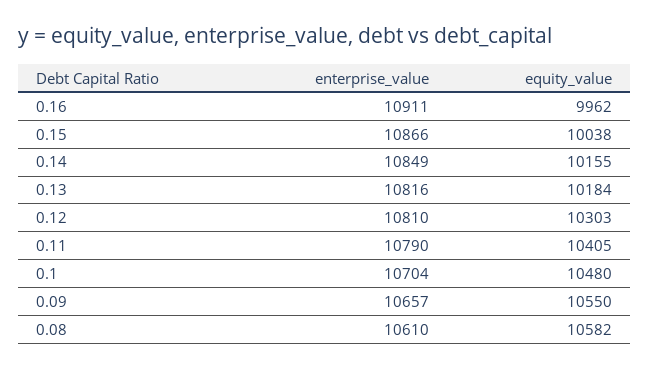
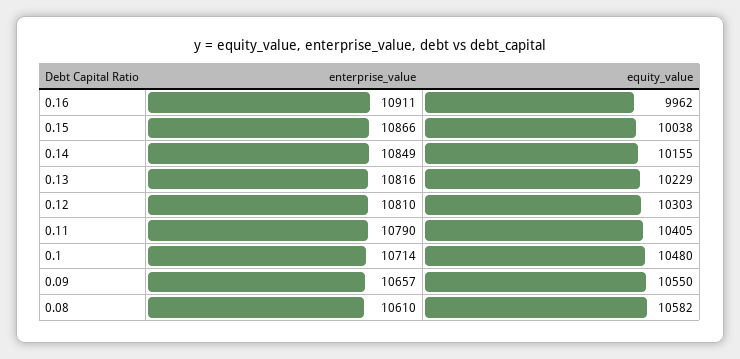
  {
    "enterprise_value": {
      "0.16": 10911,
      "0.15": 10866,
      "0.14": 10849,
      "0.13": 10816,
      "0.12": 10810,
      "0.11": 10790,
-     "0.1": 10704,
+     "0.1": 10714,
      "0.09": 10657,
      "0.08": 10610
    },
    "equity_value": {
      "0.16": 9962,
      "0.15": 10038,
      "0.14": 10155,
-     "0.13": 10184,
+     "0.13": 10229,
      "0.12": 10303,
      "0.11": 10405,
      "0.1": 10480,
      "0.09": 10550,
      "0.08": 10582
    }
  }

